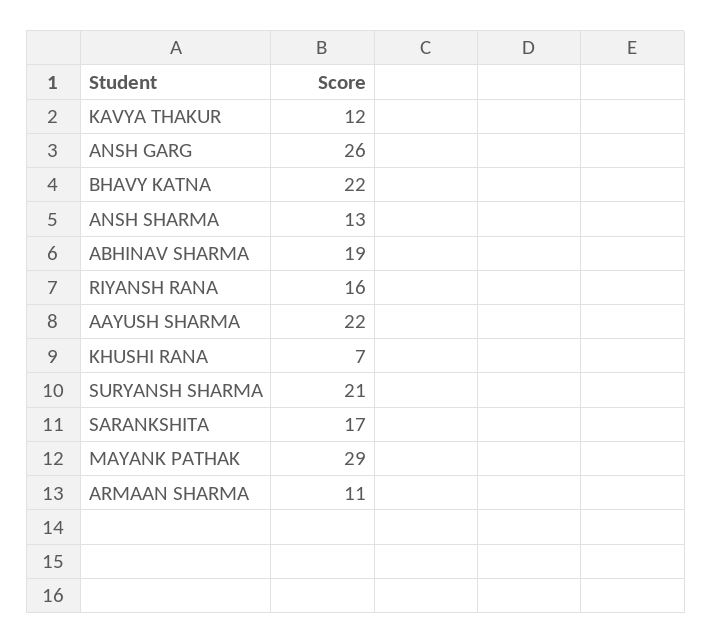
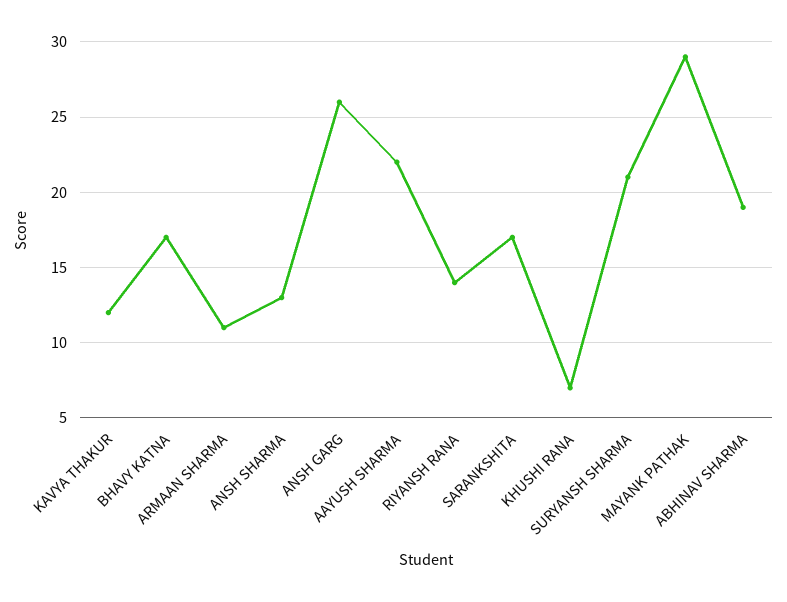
  {
    "KAVYA THAKUR": 12,
    "ANSH GARG": 26,
-   "BHAVY KATNA": 22,
+   "BHAVY KATNA": 17,
    "ANSH SHARMA": 13,
    "ABHINAV SHARMA": 19,
-   "RIYANSH RANA": 16,
+   "RIYANSH RANA": 14,
    "AAYUSH SHARMA": 22,
    "KHUSHI RANA": 7,
    "SURYANSH SHARMA": 21,
    "SARANKSHITA": 17,
    "MAYANK PATHAK": 29,
    "ARMAAN SHARMA": 11
  }

